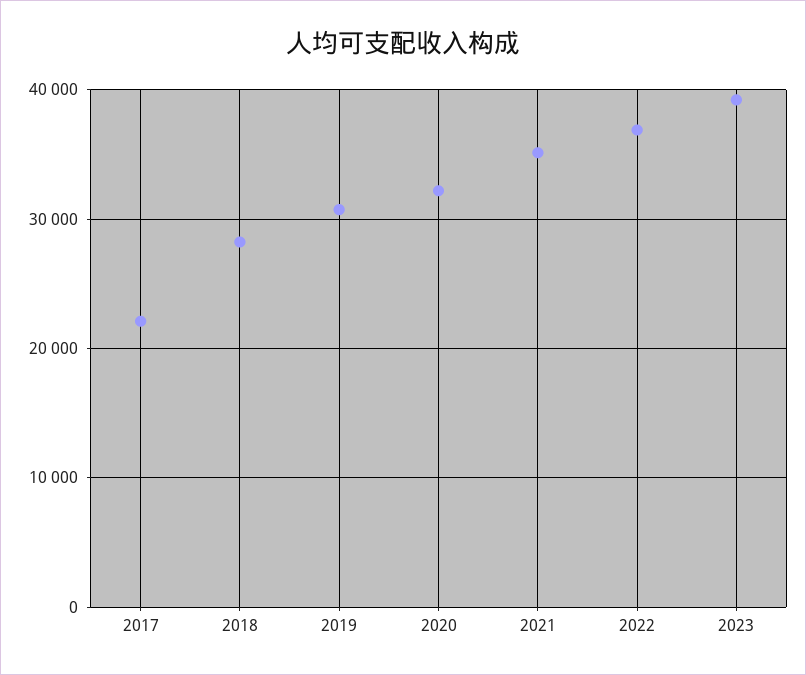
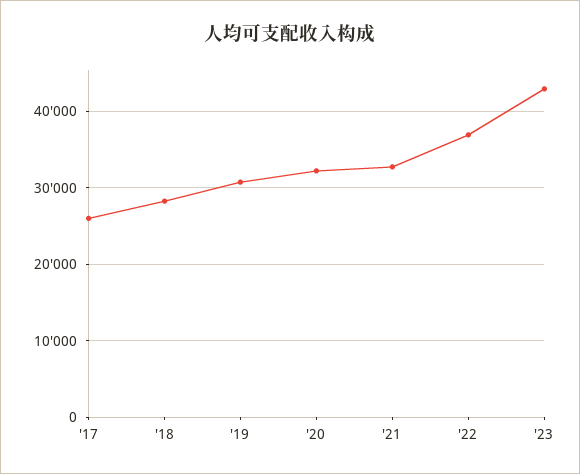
  {
-   "2017": 22000,
+   "2017": 26000,
    "2018": 28000,
    "2019": 31000,
    "2020": 32000,
-   "2021": 35000,
+   "2021": 33000,
    "2022": 37000,
-   "2023": 39000
+   "2023": 43000
  }

